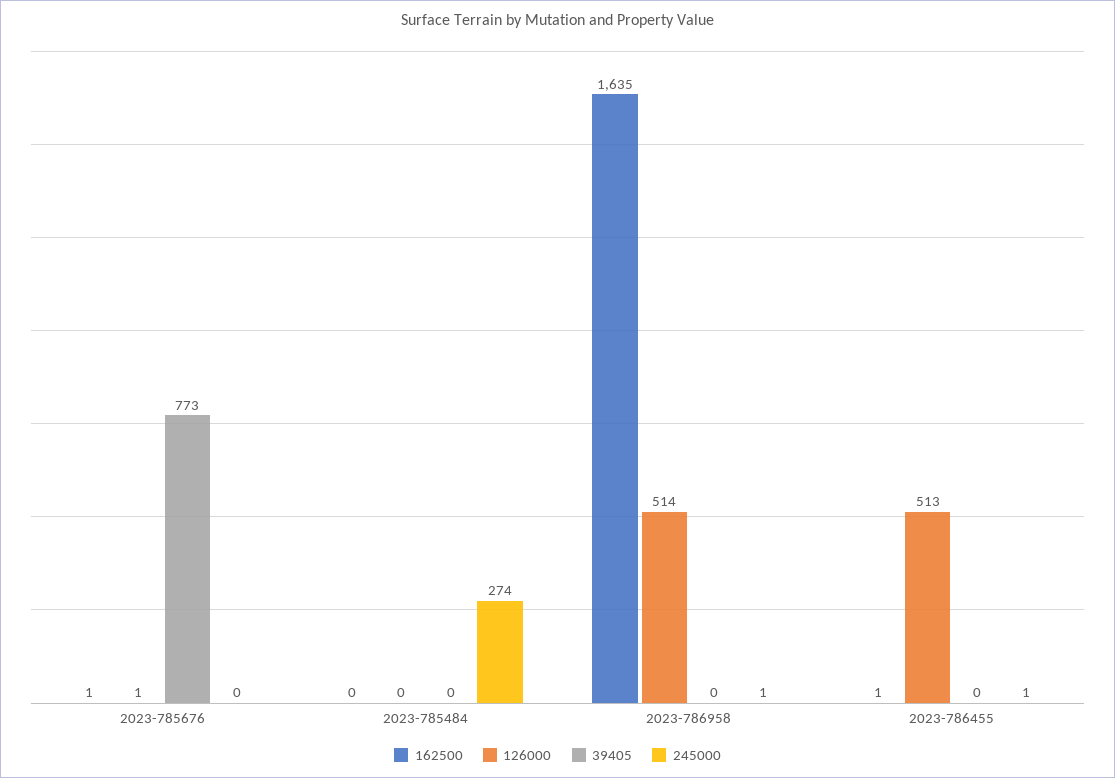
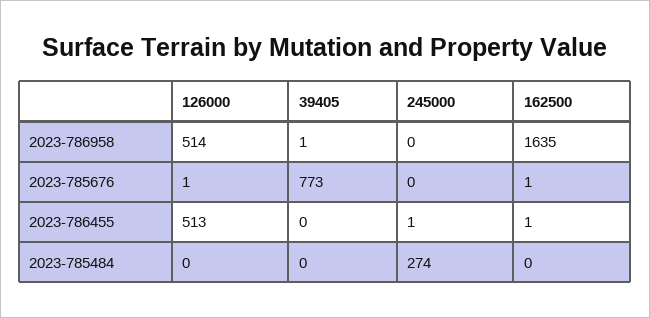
  {
    "162500": {
      "2023-785676": 1,
      "2023-785484": 0,
      "2023-786958": 1635,
      "2023-786455": 1
    },
    "126000": {
      "2023-785676": 1,
      "2023-785484": 0,
      "2023-786958": 514,
      "2023-786455": 513
    },
    "39405": {
      "2023-785676": 773,
      "2023-785484": 0,
-     "2023-786958": 0,
+     "2023-786958": 1,
      "2023-786455": 0
    },
    "245000": {
      "2023-785676": 0,
      "2023-785484": 274,
-     "2023-786958": 1,
+     "2023-786958": 0,
      "2023-786455": 1
    }
  }

